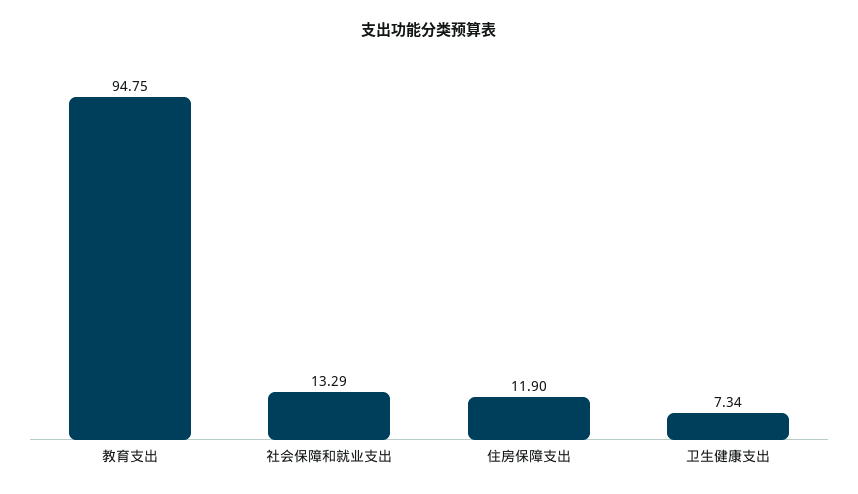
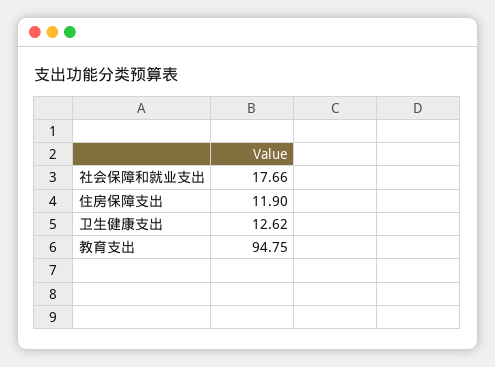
  {
    "教育支出": 94.75,
-   "社会保障和就业支出": 13.29,
+   "社会保障和就业支出": 17.66,
    "住房保障支出": 11.9,
-   "卫生健康支出": 7.34
+   "卫生健康支出": 12.62
  }

